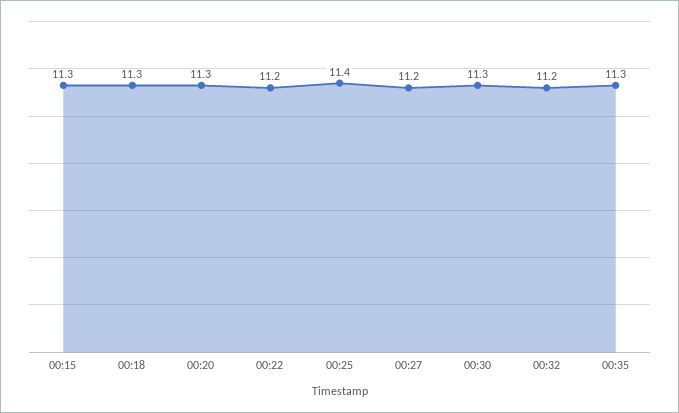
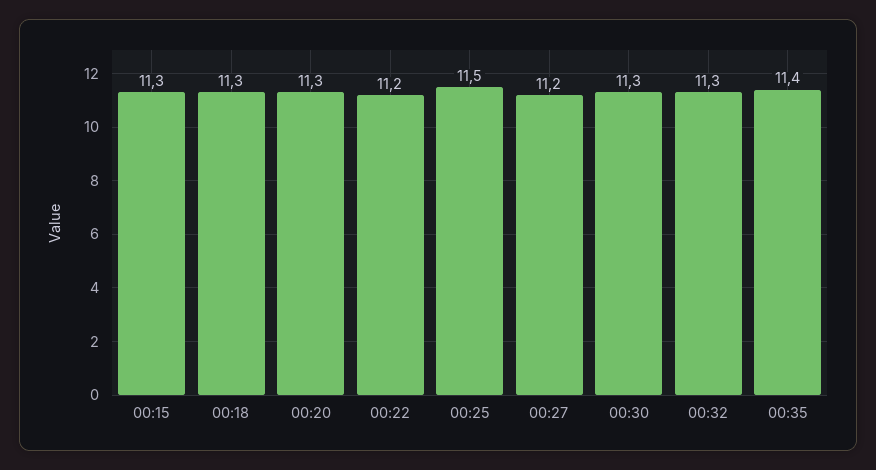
  {
    "00:15": 11.3,
    "00:18": 11.3,
    "00:20": 11.3,
    "00:22": 11.2,
-   "00:25": 11.4,
+   "00:25": 11.5,
    "00:27": 11.2,
    "00:30": 11.3,
-   "00:32": 11.2,
+   "00:32": 11.3,
-   "00:35": 11.3
+   "00:35": 11.4
  }

